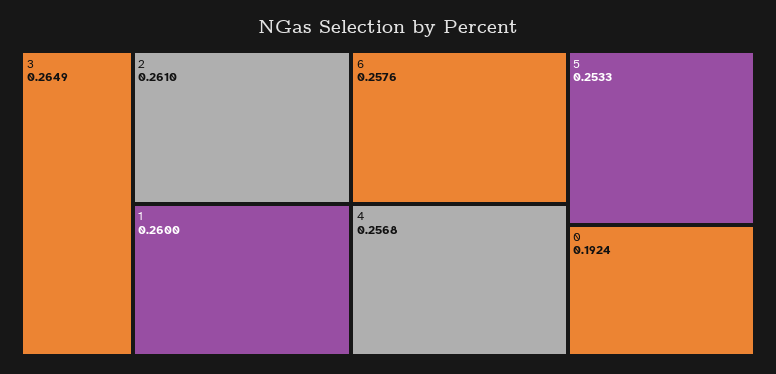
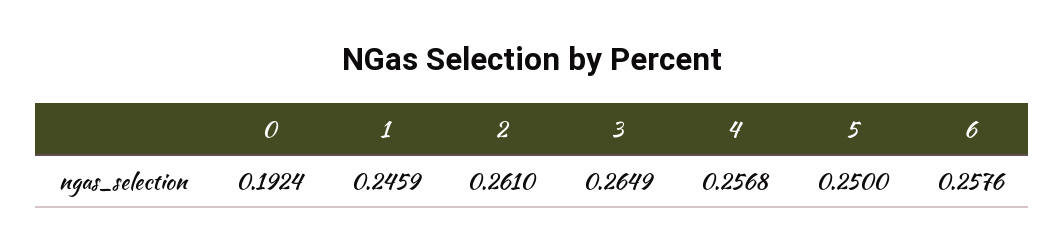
  {
    "3": 0.2649,
    "2": 0.261,
-   "1": 0.26,
+   "1": 0.2459,
    "6": 0.2576,
    "4": 0.2568,
-   "5": 0.2533,
+   "5": 0.25,
    "0": 0.1924
  }

